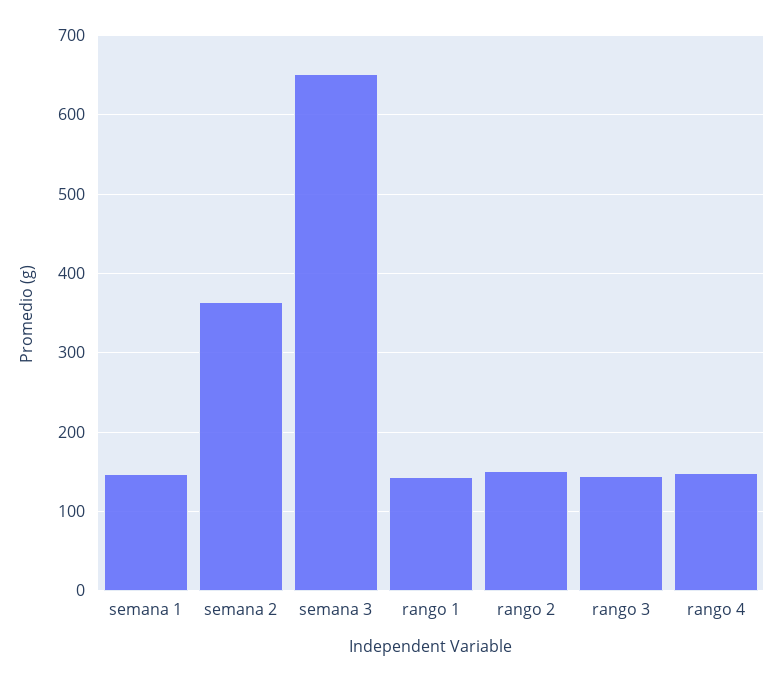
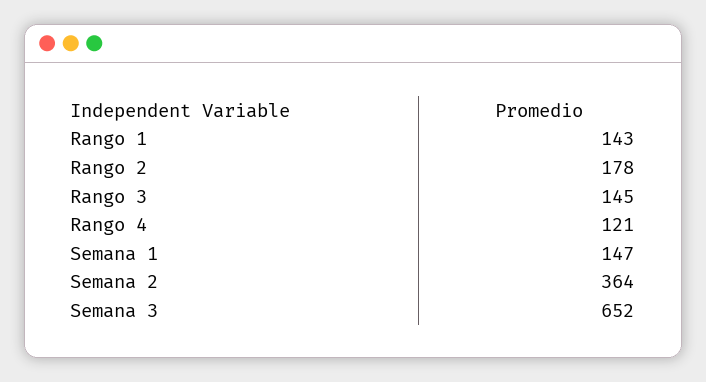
  {
    "semana 1": 147,
    "semana 2": 364,
    "semana 3": 652,
    "rango 1": 143,
-   "rango 2": 150,
+   "rango 2": 178,
    "rango 3": 145,
-   "rango 4": 150
+   "rango 4": 121
  }

